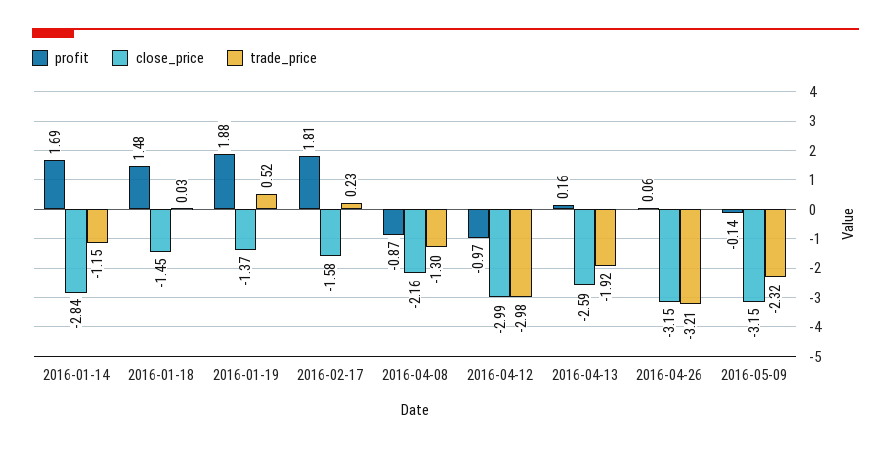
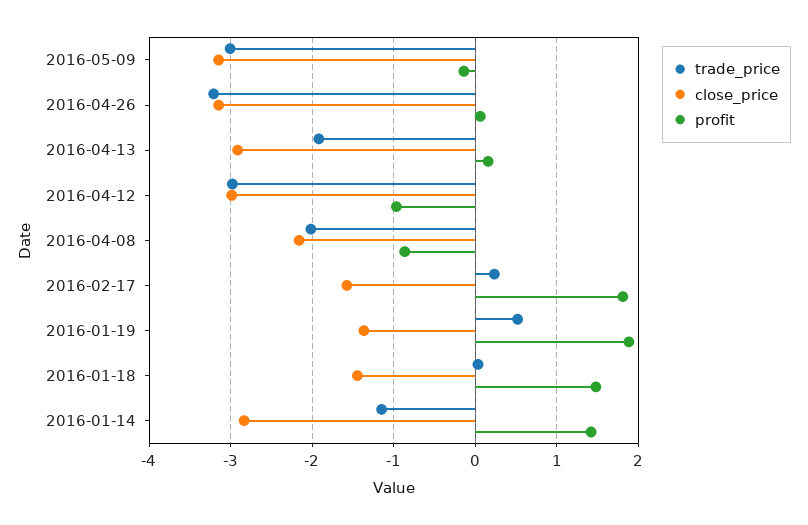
  {
    "profit": {
-     "2016-01-14": 1.69,
+     "2016-01-14": 1.4,
      "2016-01-18": 1.48,
      "2016-01-19": 1.88,
      "2016-02-17": 1.81,
      "2016-04-08": -0.87,
      "2016-04-12": -0.97,
      "2016-04-13": 0.16,
      "2016-04-26": 0.06,
      "2016-05-09": -0.14
    },
    "close_price": {
      "2016-01-14": -2.84,
      "2016-01-18": -1.45,
      "2016-01-19": -1.37,
      "2016-02-17": -1.58,
      "2016-04-08": -2.16,
      "2016-04-12": -2.99,
-     "2016-04-13": -2.59,
+     "2016-04-13": -2.9,
      "2016-04-26": -3.15,
      "2016-05-09": -3.15
    },
    "trade_price": {
      "2016-01-14": -1.15,
      "2016-01-18": 0.03,
      "2016-01-19": 0.52,
      "2016-02-17": 0.23,
-     "2016-04-08": -1.3,
+     "2016-04-08": -2,
      "2016-04-12": -2.98,
      "2016-04-13": -1.92,
      "2016-04-26": -3.21,
-     "2016-05-09": -2.32
+     "2016-05-09": -3
    }
  }

